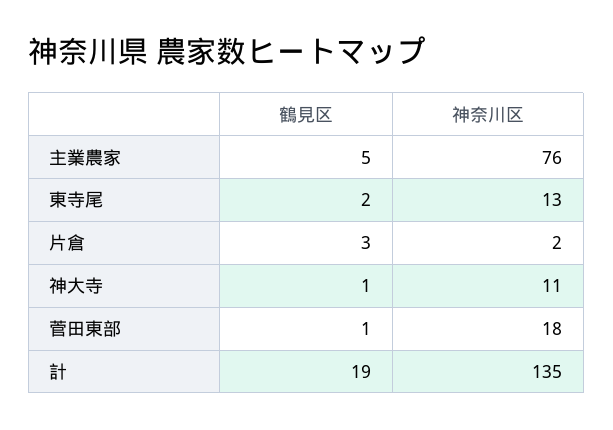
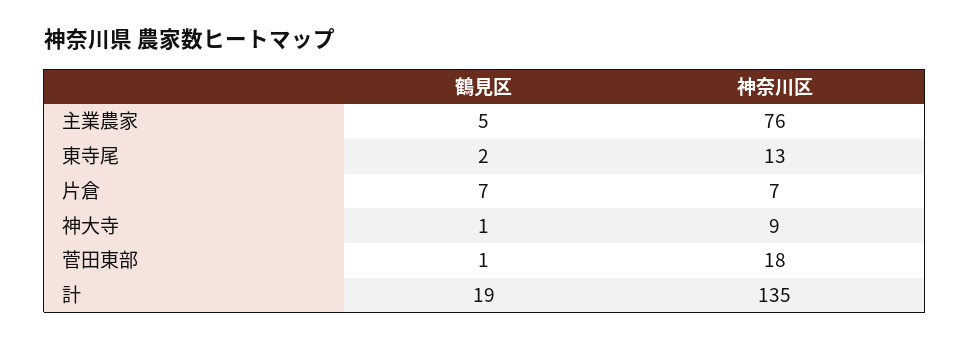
  {
    "鶴見区": {
      "主業農家": 5,
      "東寺尾": 2,
-     "片倉": 3,
+     "片倉": 7,
      "神大寺": 1,
      "菅田東部": 1,
      "計": 19
    },
    "神奈川区": {
      "主業農家": 76,
      "東寺尾": 13,
-     "片倉": 2,
+     "片倉": 7,
-     "神大寺": 11,
+     "神大寺": 9,
      "菅田東部": 18,
      "計": 135
    }
  }

